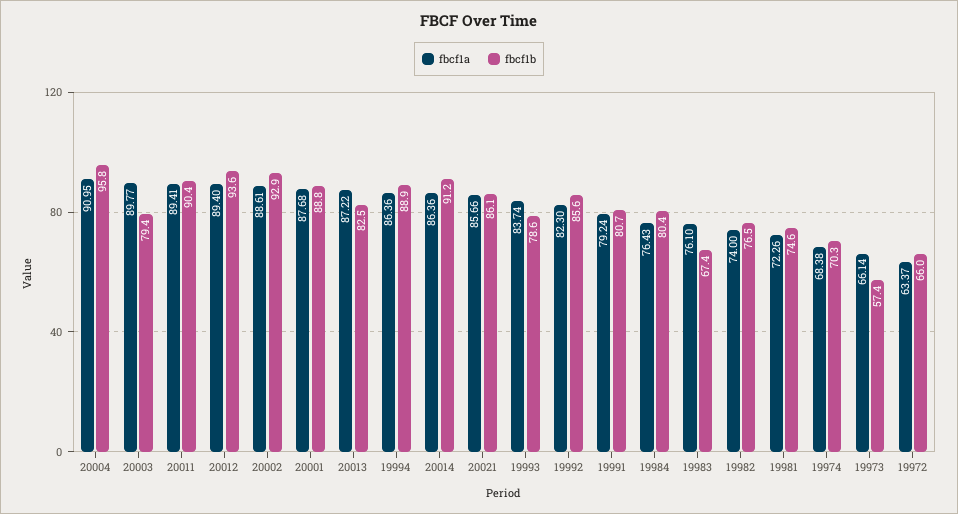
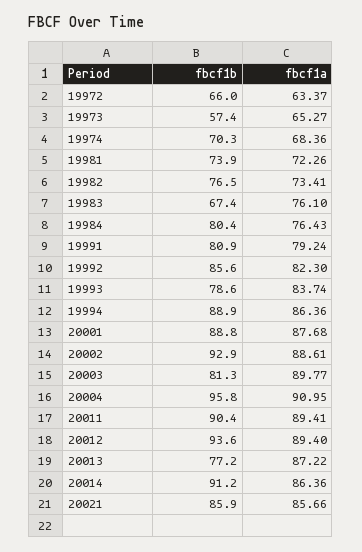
  {
    "fbcf1a": {
      "20004": 90.95,
      "20003": 89.77,
      "20011": 89.41,
      "20012": 89.4,
      "20002": 88.61,
      "20001": 87.68,
      "20013": 87.22,
      "19994": 86.36,
      "20014": 86.36,
      "20021": 85.66,
      "19993": 83.74,
      "19992": 82.3,
      "19991": 79.24,
      "19984": 76.43,
      "19983": 76.1,
-     "19982": 74,
+     "19982": 73.41,
      "19981": 72.26,
-     "19974": 68.38,
+     "19974": 68.36,
-     "19973": 66.14,
+     "19973": 65.27,
      "19972": 63.37
    },
    "fbcf1b": {
      "20004": 95.8,
-     "20003": 79.4,
+     "20003": 81.3,
      "20011": 90.4,
      "20012": 93.6,
      "20002": 92.9,
      "20001": 88.8,
-     "20013": 82.5,
+     "20013": 77.2,
      "19994": 88.9,
      "20014": 91.2,
-     "20021": 86.1,
+     "20021": 85.9,
      "19993": 78.6,
      "19992": 85.6,
-     "19991": 80.7,
+     "19991": 80.9,
      "19984": 80.4,
      "19983": 67.4,
      "19982": 76.5,
-     "19981": 74.6,
+     "19981": 73.9,
      "19974": 70.3,
      "19973": 57.4,
      "19972": 66
    }
  }

